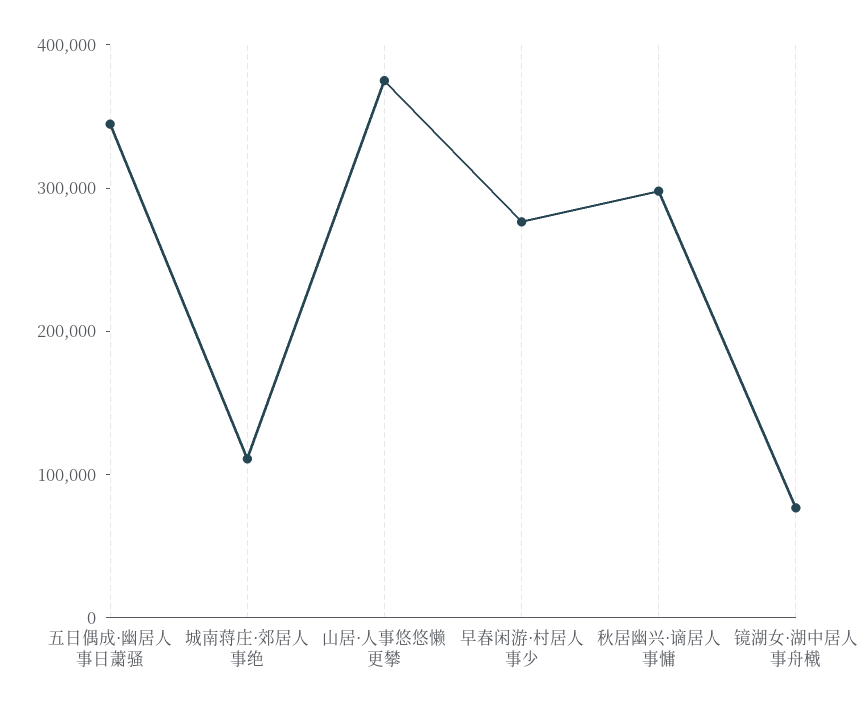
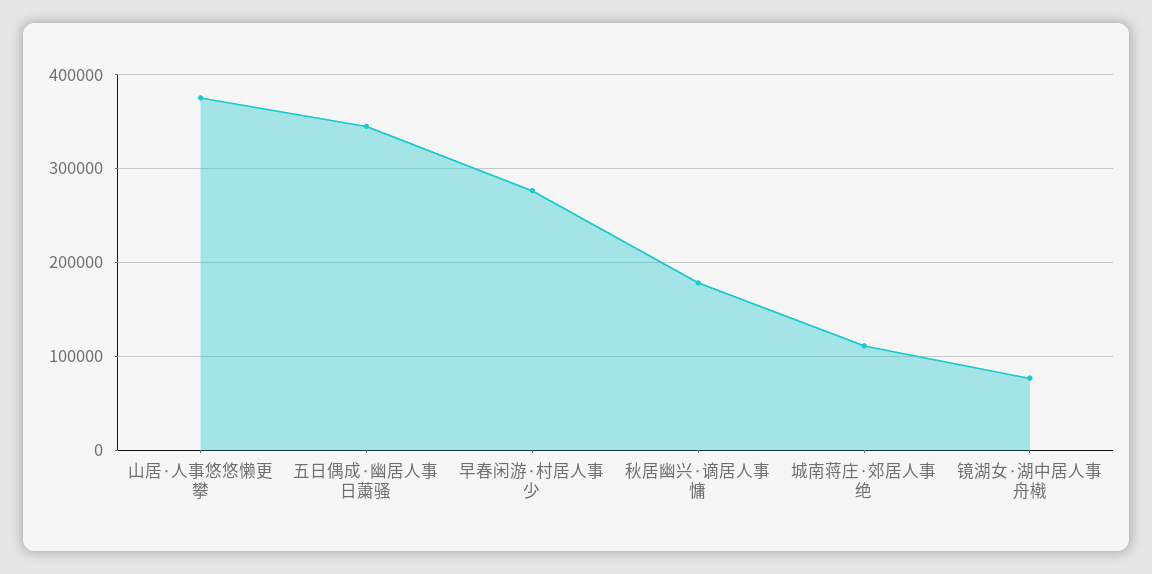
  {
    "五日偶成·幽居人事日䔥骚": 340000,
    "城南蒋庄·郊居人事绝": 110000,
    "山居·人事悠悠懒更攀": 380000,
    "早春闲游·村居人事少": 280000,
-   "秋居幽兴·谪居人事慵": 300000,
+   "秋居幽兴·谪居人事慵": 180000,
    "镜湖女·湖中居人事舟橶": 80000
  }

